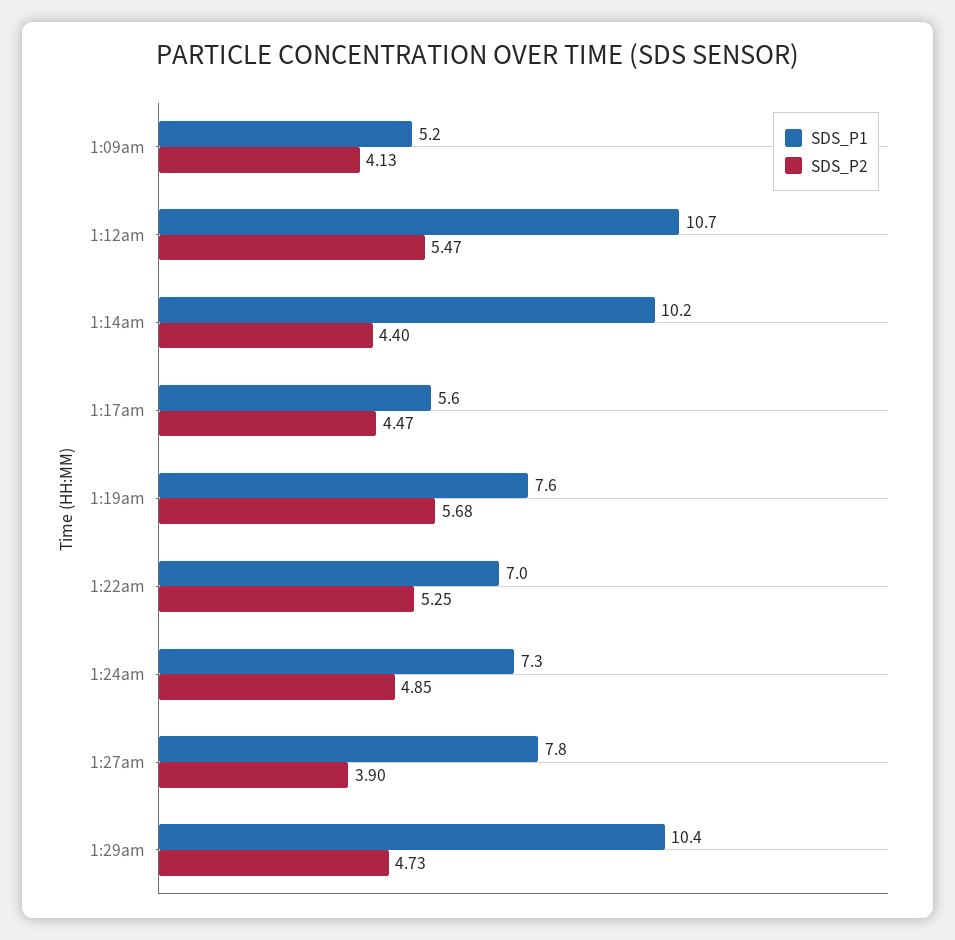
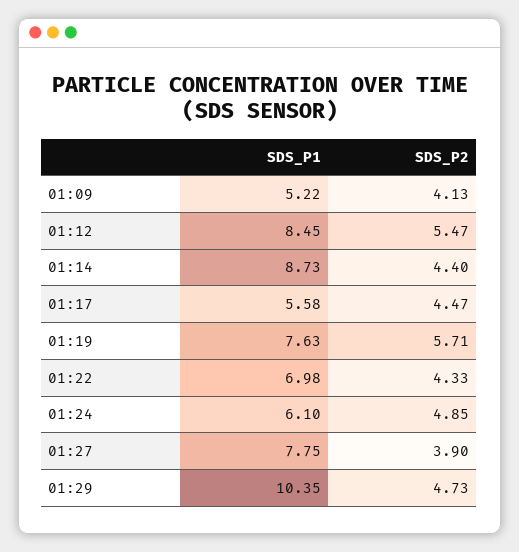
  {
    "SDS_P1": {
      "1:09am": 5.22,
-     "1:12am": 10.7,
+     "1:12am": 8.45,
-     "1:14am": 10.2,
+     "1:14am": 8.73,
      "1:17am": 5.58,
      "1:19am": 7.63,
      "1:22am": 6.98,
-     "1:24am": 7.3,
+     "1:24am": 6.1,
      "1:27am": 7.75,
      "1:29am": 10.35
    },
    "SDS_P2": {
      "1:09am": 4.13,
      "1:12am": 5.47,
      "1:14am": 4.4,
      "1:17am": 4.47,
-     "1:19am": 5.68,
+     "1:19am": 5.71,
-     "1:22am": 5.25,
+     "1:22am": 4.33,
      "1:24am": 4.85,
      "1:27am": 3.9,
      "1:29am": 4.73
    }
  }

